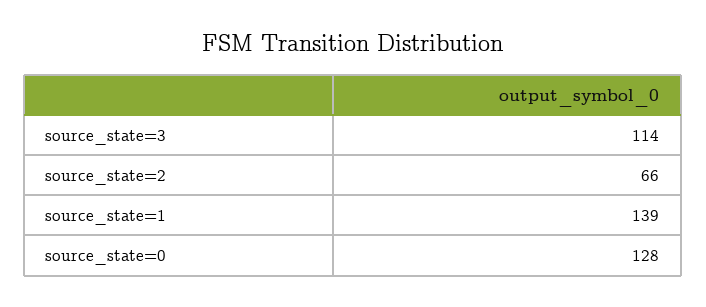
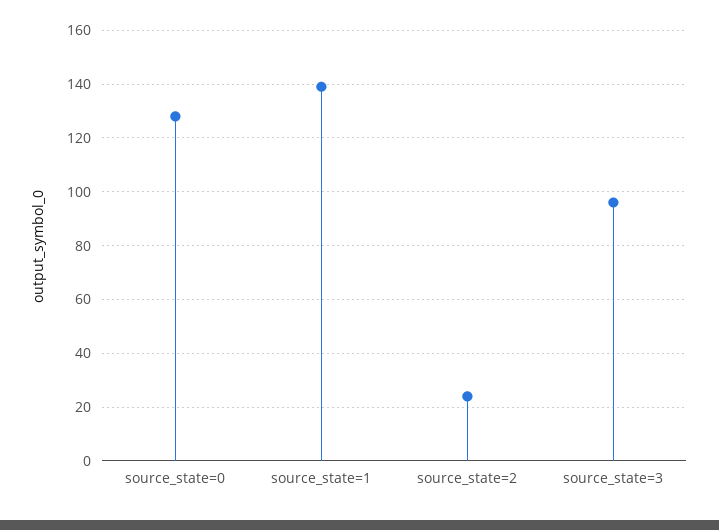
  {
-   "source_state=3": 114,
+   "source_state=3": 95,
-   "source_state=2": 66,
+   "source_state=2": 25,
    "source_state=1": 139,
    "source_state=0": 128
  }

